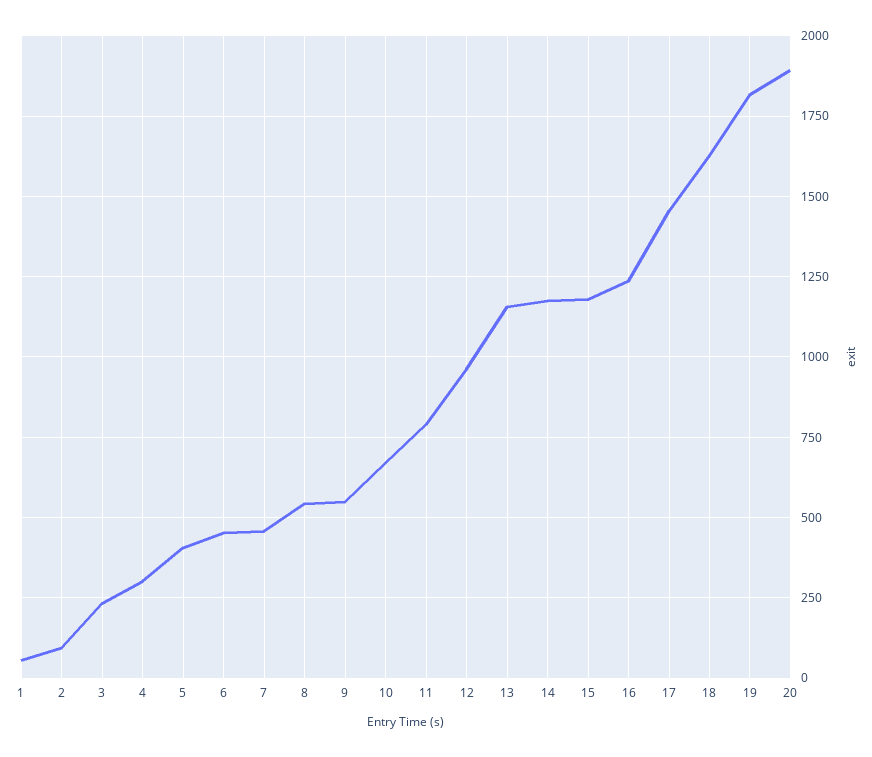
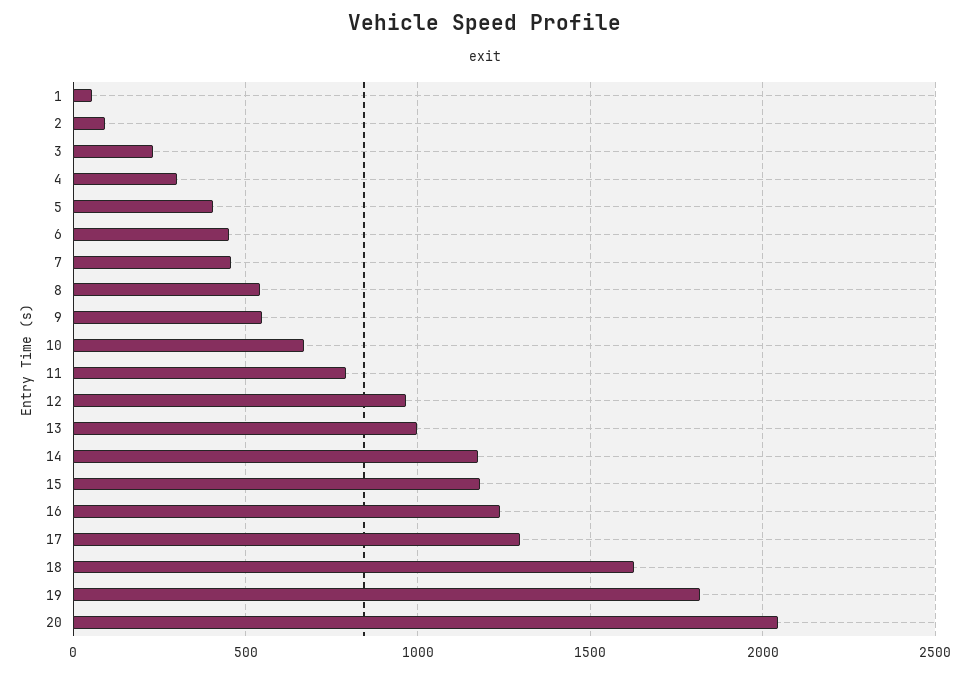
  {
    "1": 50,
    "2": 100,
    "3": 225,
    "4": 300,
    "5": 400,
    "6": 450,
    "7": 450,
    "8": 550,
    "9": 550,
    "10": 675,
    "11": 800,
    "12": 975,
-   "13": 1150,
+   "13": 1000,
    "14": 1175,
    "15": 1175,
    "16": 1225,
-   "17": 1450,
+   "17": 1300,
    "18": 1625,
    "19": 1825,
-   "20": 1900
+   "20": 2050
  }

